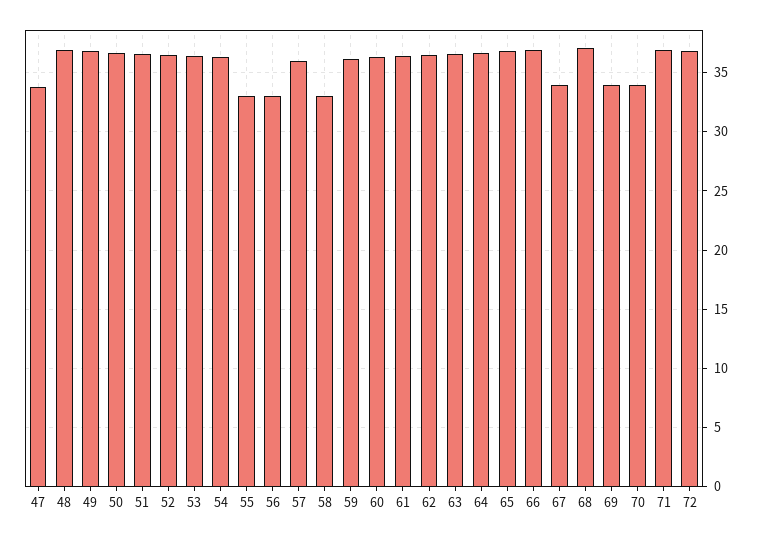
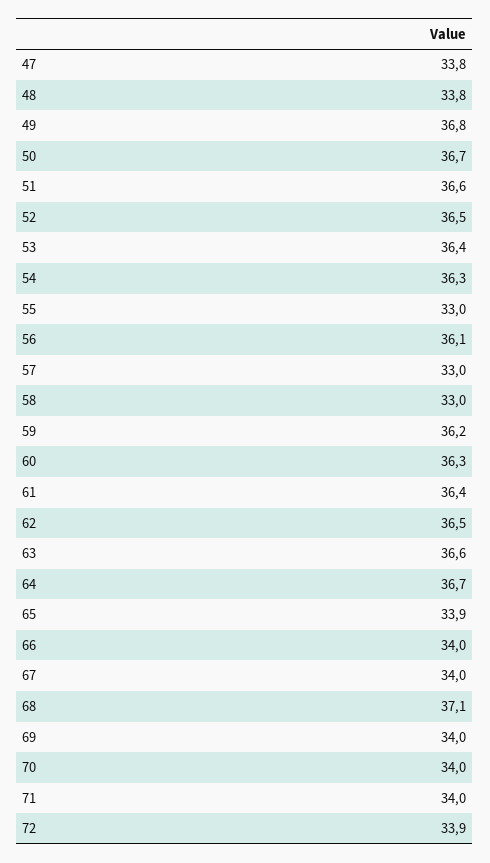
  {
    "47": 33.8,
-   "48": 37,
+   "48": 33.8,
    "49": 36.8,
    "50": 36.7,
    "51": 36.6,
    "52": 36.5,
    "53": 36.4,
    "54": 36.3,
    "55": 33,
-   "56": 33,
+   "56": 36.1,
-   "57": 36,
+   "57": 33,
    "58": 33,
    "59": 36.2,
    "60": 36.3,
    "61": 36.4,
    "62": 36.5,
    "63": 36.6,
    "64": 36.7,
-   "65": 37,
+   "65": 33.9,
-   "66": 37,
+   "66": 34,
    "67": 34,
    "68": 37.1,
    "69": 34,
    "70": 34,
-   "71": 37,
+   "71": 34,
-   "72": 37
+   "72": 33.9
  }

